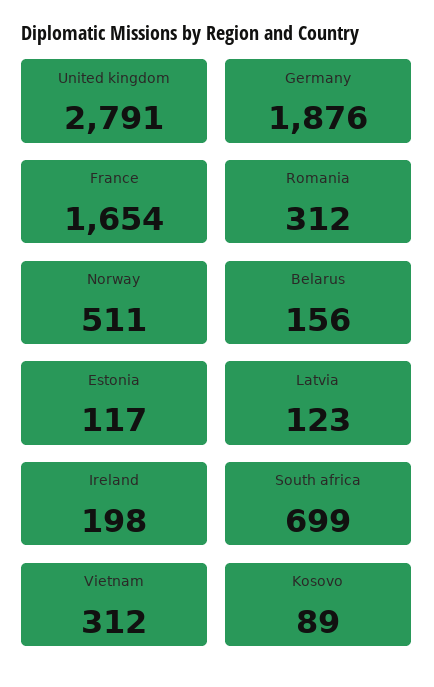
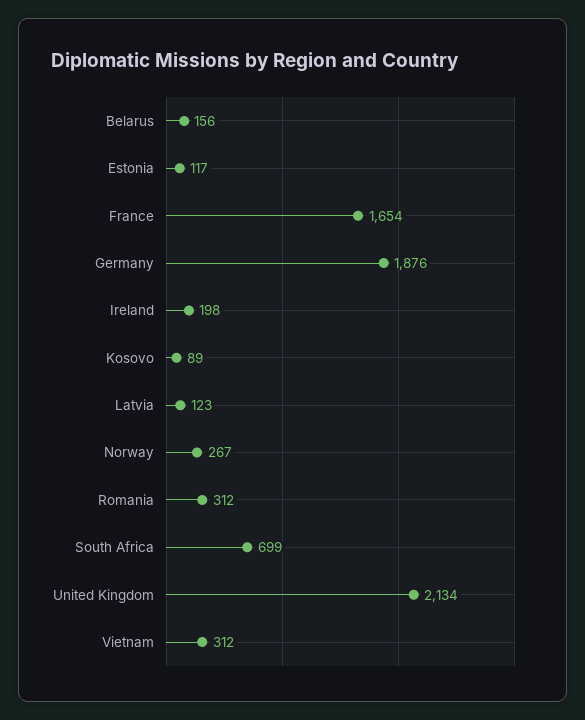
  {
-   "United kingdom": 2791,
+   "United kingdom": 2134,
    "Germany": 1876,
    "France": 1654,
    "Romania": 312,
-   "Norway": 511,
+   "Norway": 267,
    "Belarus": 156,
    "Estonia": 117,
    "Latvia": 123,
    "Ireland": 198,
    "South africa": 699,
    "Vietnam": 312,
    "Kosovo": 89
  }

